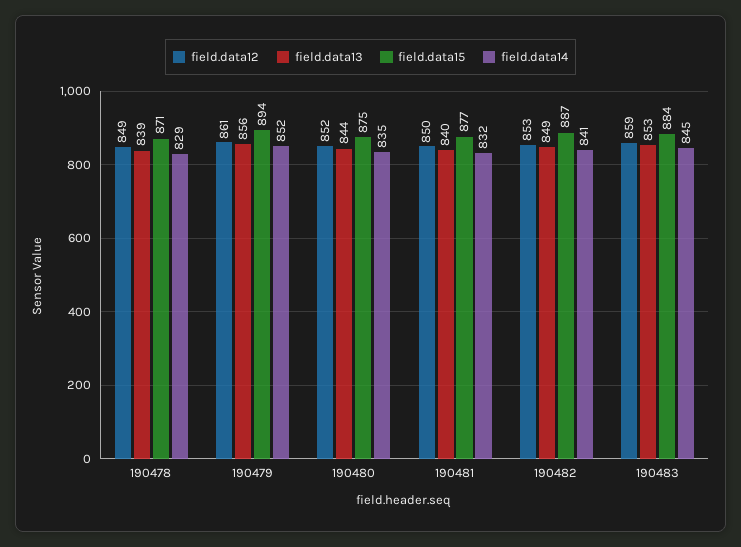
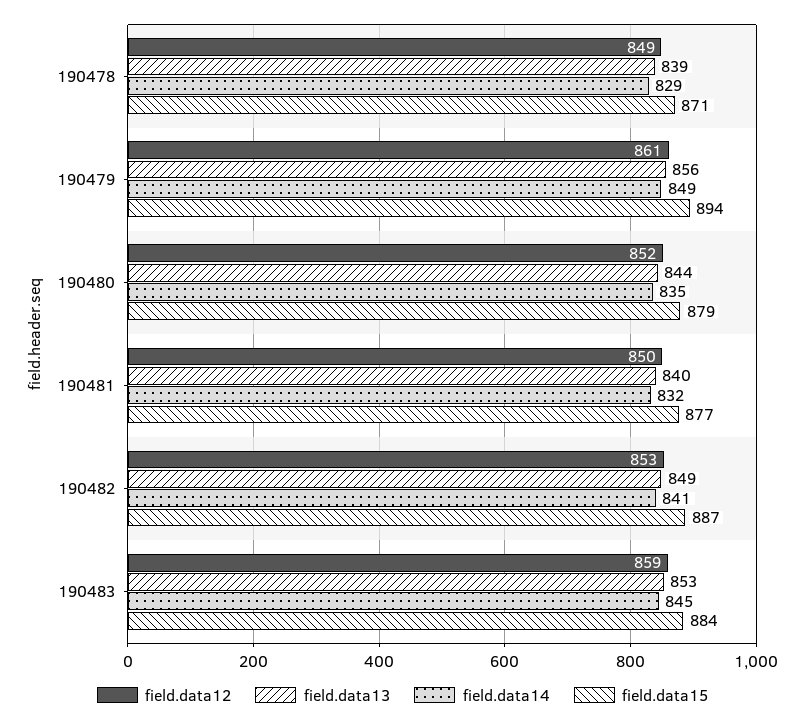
  {
    "field.data12": {
      "190478": 849,
      "190479": 861,
      "190480": 852,
      "190481": 850,
      "190482": 853,
      "190483": 859
    },
    "field.data13": {
      "190478": 839,
      "190479": 856,
      "190480": 844,
      "190481": 840,
      "190482": 849,
      "190483": 853
    },
    "field.data15": {
      "190478": 871,
      "190479": 894,
-     "190480": 875,
+     "190480": 879,
      "190481": 877,
      "190482": 887,
      "190483": 884
    },
    "field.data14": {
      "190478": 829,
-     "190479": 852,
+     "190479": 849,
      "190480": 835,
      "190481": 832,
      "190482": 841,
      "190483": 845
    }
  }

